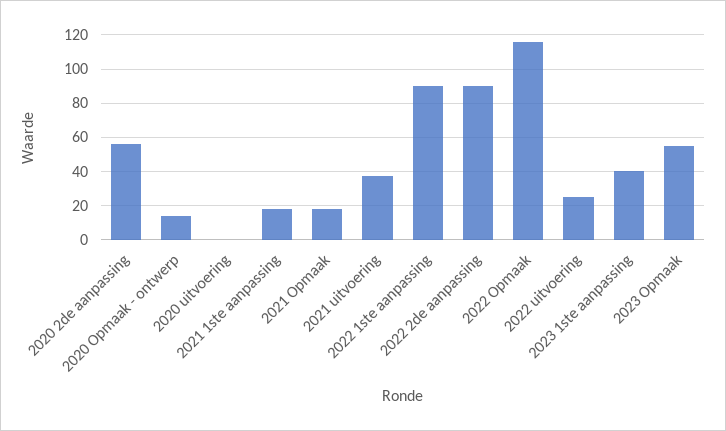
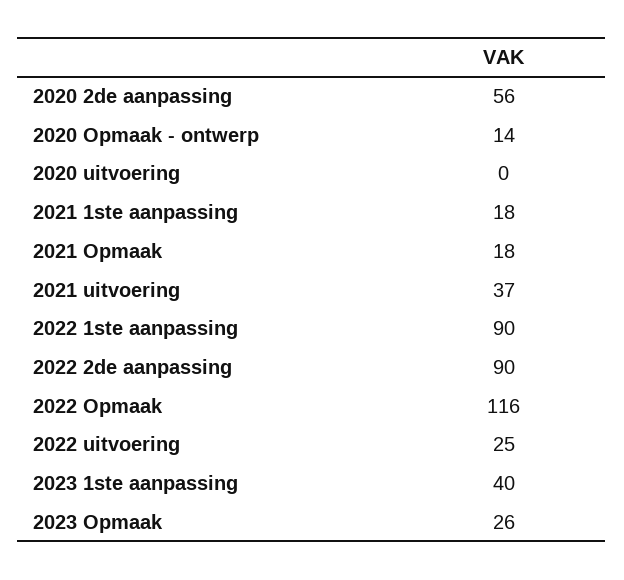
  {
    "2020 2de aanpassing": 56,
    "2020 Opmaak - ontwerp": 14,
    "2020 uitvoering": 0,
    "2021 1ste aanpassing": 18,
    "2021 Opmaak": 18,
    "2021 uitvoering": 37,
    "2022 1ste aanpassing": 90,
    "2022 2de aanpassing": 90,
    "2022 Opmaak": 116,
    "2022 uitvoering": 25,
    "2023 1ste aanpassing": 40,
-   "2023 Opmaak": 55
+   "2023 Opmaak": 26
  }

